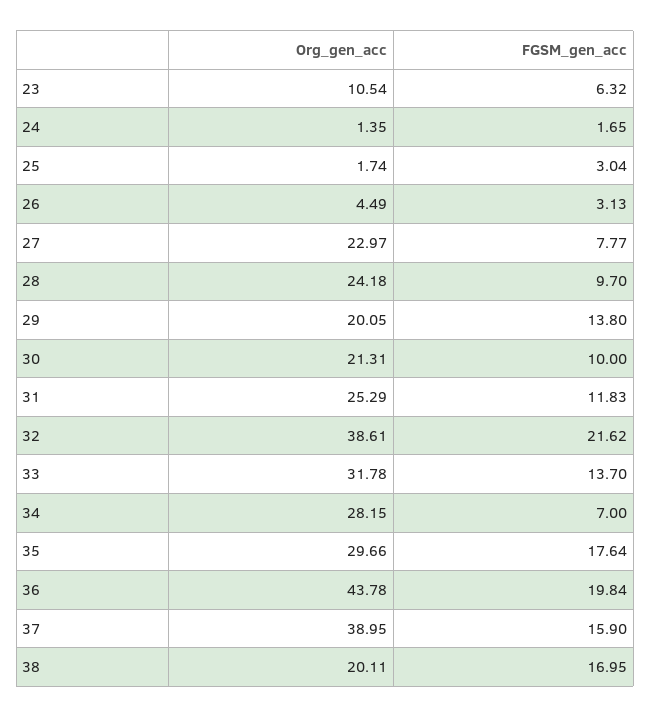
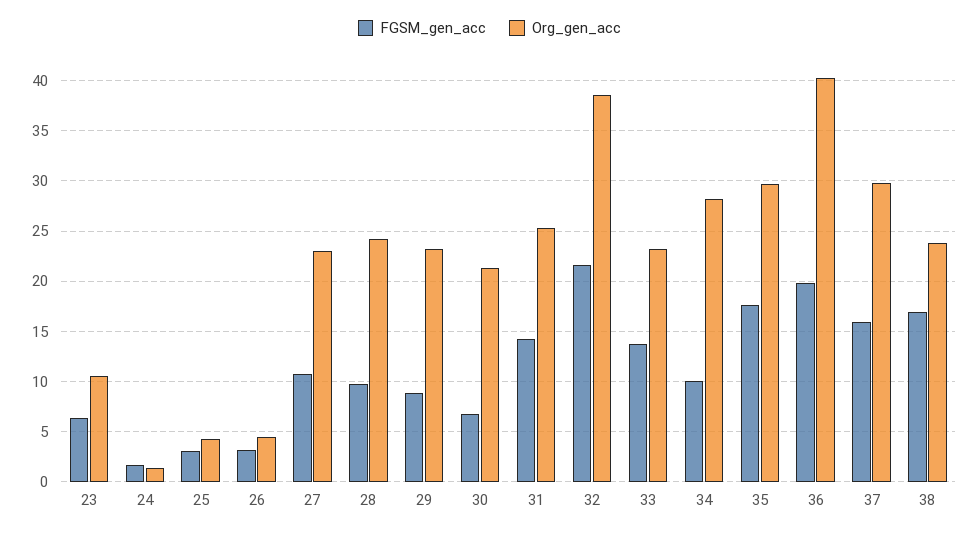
  {
    "Org_gen_acc": {
      "23": 10.54,
      "24": 1.35,
-     "25": 1.74,
+     "25": 4,
      "26": 4.49,
      "27": 22.97,
      "28": 24.18,
-     "29": 20.05,
+     "29": 23,
      "30": 21.31,
      "31": 25.29,
      "32": 38.61,
-     "33": 31.78,
+     "33": 23,
      "34": 28.15,
      "35": 29.66,
-     "36": 43.78,
+     "36": 40,
-     "37": 38.95,
+     "37": 30,
-     "38": 20.11
+     "38": 24
    },
    "FGSM_gen_acc": {
      "23": 6.32,
      "24": 1.65,
      "25": 3.04,
      "26": 3.13,
-     "27": 7.77,
+     "27": 11,
      "28": 9.7,
-     "29": 13.8,
+     "29": 9,
-     "30": 10,
+     "30": 7,
-     "31": 11.83,
+     "31": 14,
      "32": 21.62,
      "33": 13.7,
-     "34": 7,
+     "34": 10,
      "35": 17.64,
      "36": 19.84,
      "37": 15.9,
      "38": 16.95
    }
  }

